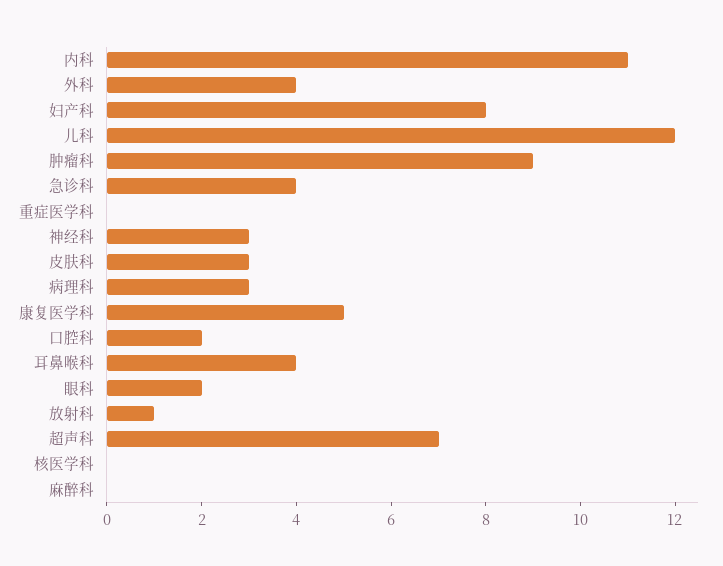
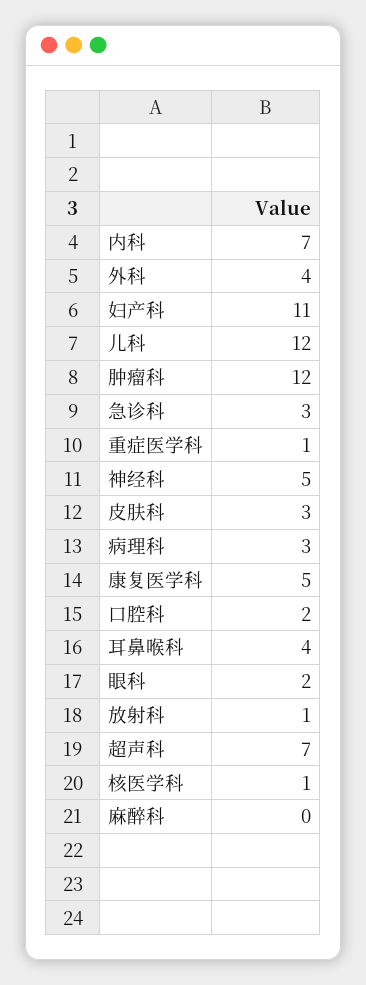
  {
-   "内科": 11,
+   "内科": 7,
    "外科": 4,
-   "妇产科": 8,
+   "妇产科": 11,
    "儿科": 12,
-   "肿瘤科": 9,
+   "肿瘤科": 12,
-   "急诊科": 4,
+   "急诊科": 3,
-   "重症医学科": 0,
+   "重症医学科": 1,
-   "神经科": 3,
+   "神经科": 5,
    "皮肤科": 3,
    "病理科": 3,
    "康复医学科": 5,
    "口腔科": 2,
    "耳鼻喉科": 4,
    "眼科": 2,
    "放射科": 1,
    "超声科": 7,
-   "核医学科": 0,
+   "核医学科": 1,
    "麻醉科": 0
  }

